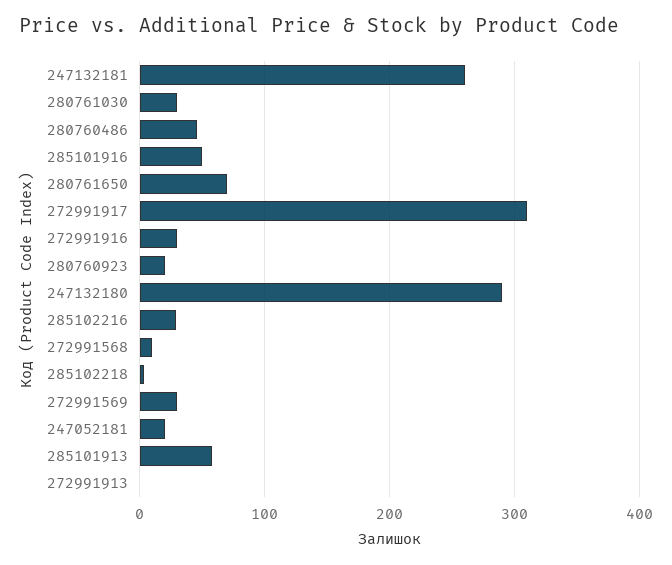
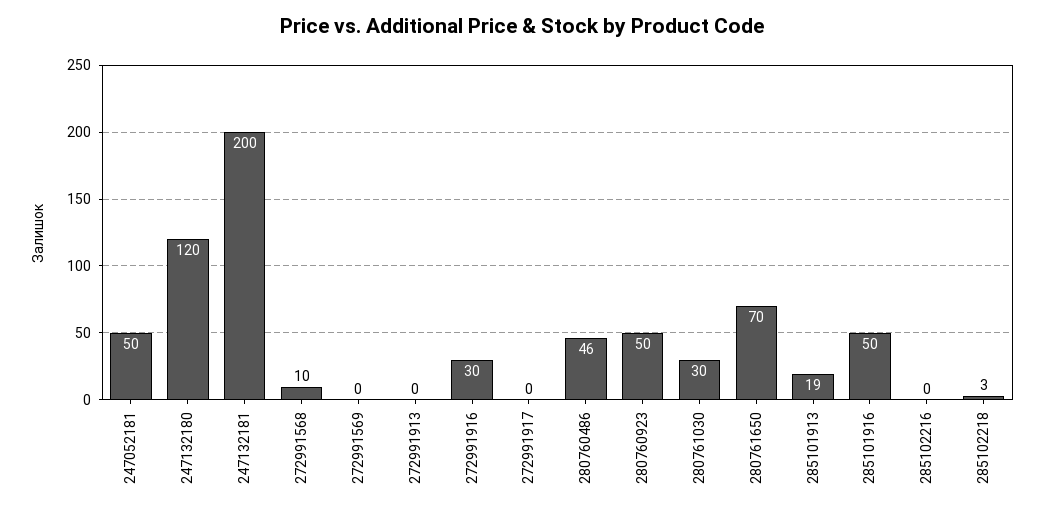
  {
-   "247132181": 260,
+   "247132181": 200,
    "280761030": 30,
    "280760486": 46,
    "285101916": 50,
    "280761650": 70,
-   "272991917": 310,
+   "272991917": 0,
    "272991916": 30,
-   "280760923": 20,
+   "280760923": 50,
-   "247132180": 290,
+   "247132180": 120,
-   "285102216": 30,
+   "285102216": 0,
    "272991568": 10,
    "285102218": 3,
-   "272991569": 30,
+   "272991569": 0,
-   "247052181": 20,
+   "247052181": 50,
-   "285101913": 60,
+   "285101913": 19,
    "272991913": 0
  }

